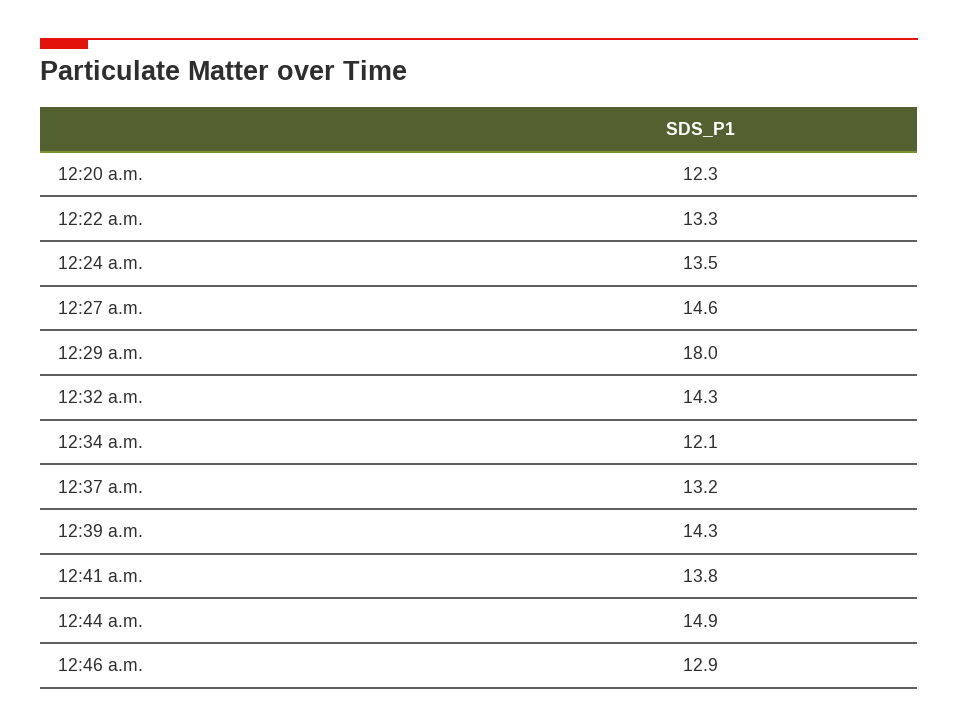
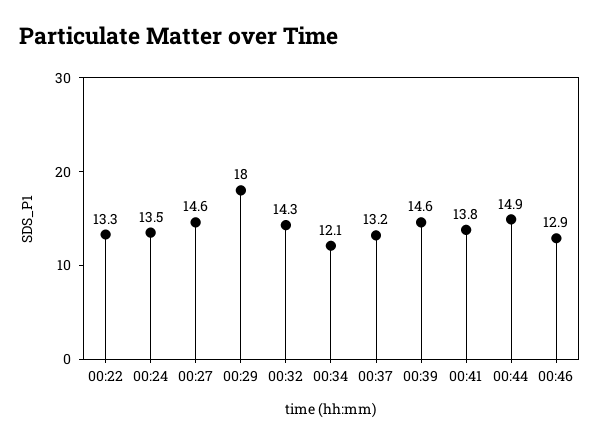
  {
-   "12:20 a.m.": 12.3,
    "12:22 a.m.": 13.3,
    "12:24 a.m.": 13.5,
    "12:27 a.m.": 14.6,
    "12:29 a.m.": 18,
    "12:32 a.m.": 14.3,
    "12:34 a.m.": 12.1,
    "12:37 a.m.": 13.2,
-   "12:39 a.m.": 14.3,
+   "12:39 a.m.": 14.6,
    "12:41 a.m.": 13.8,
    "12:44 a.m.": 14.9,
    "12:46 a.m.": 12.9
  }

